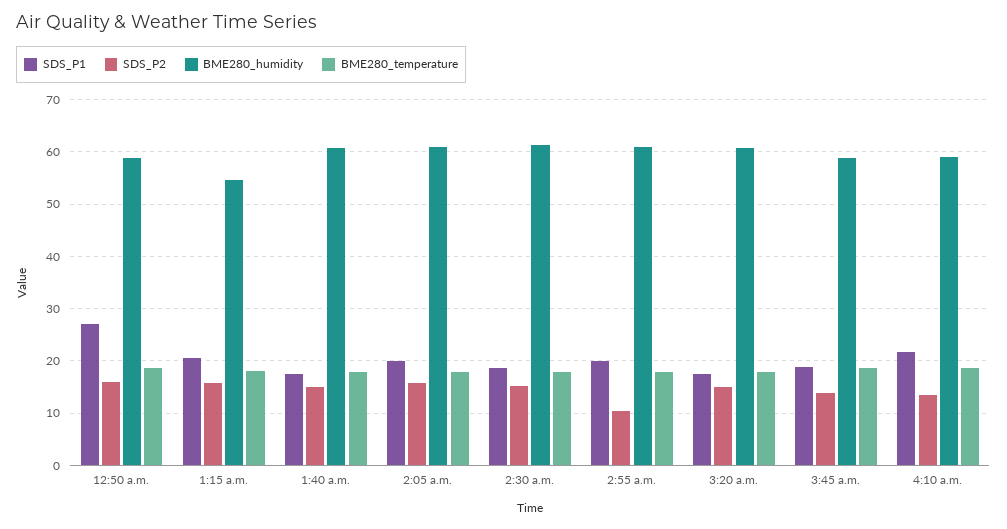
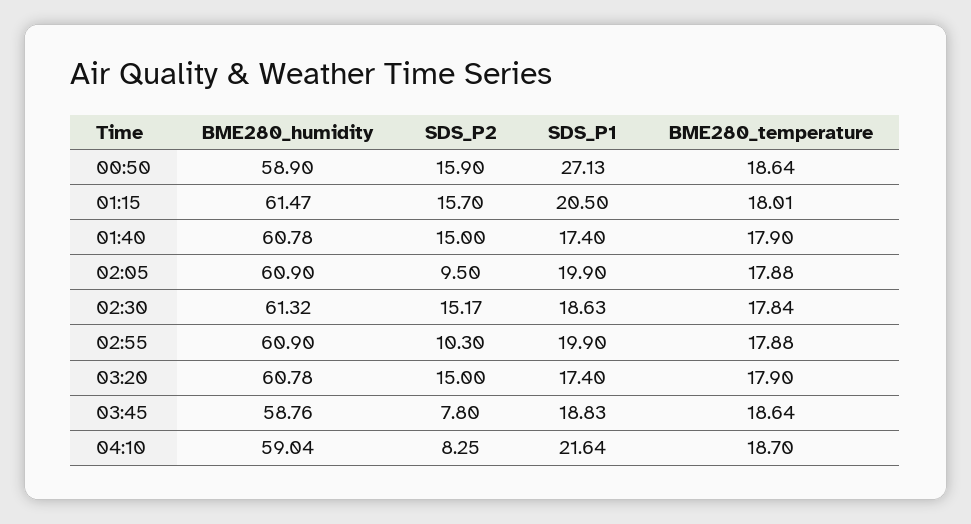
  {
    "SDS_P1": {
      "12:50 a.m.": 27.13,
      "1:15 a.m.": 20.5,
      "1:40 a.m.": 17.4,
      "2:05 a.m.": 19.9,
      "2:30 a.m.": 18.63,
      "2:55 a.m.": 19.9,
      "3:20 a.m.": 17.4,
      "3:45 a.m.": 18.83,
      "4:10 a.m.": 21.64
    },
    "SDS_P2": {
      "12:50 a.m.": 15.9,
      "1:15 a.m.": 15.7,
      "1:40 a.m.": 15,
-     "2:05 a.m.": 16,
+     "2:05 a.m.": 9.5,
      "2:30 a.m.": 15.17,
      "2:55 a.m.": 10.3,
      "3:20 a.m.": 15,
-     "3:45 a.m.": 14,
+     "3:45 a.m.": 7.8,
-     "4:10 a.m.": 14
+     "4:10 a.m.": 8.25
    },
    "BME280_humidity": {
      "12:50 a.m.": 58.9,
-     "1:15 a.m.": 54,
+     "1:15 a.m.": 61.47,
      "1:40 a.m.": 60.78,
      "2:05 a.m.": 60.9,
      "2:30 a.m.": 61.32,
      "2:55 a.m.": 60.9,
      "3:20 a.m.": 60.78,
      "3:45 a.m.": 58.76,
      "4:10 a.m.": 59.04
    },
    "BME280_temperature": {
      "12:50 a.m.": 18.64,
      "1:15 a.m.": 18.01,
      "1:40 a.m.": 17.9,
      "2:05 a.m.": 17.88,
      "2:30 a.m.": 17.84,
      "2:55 a.m.": 17.88,
      "3:20 a.m.": 17.9,
      "3:45 a.m.": 18.64,
      "4:10 a.m.": 18.7
    }
  }

